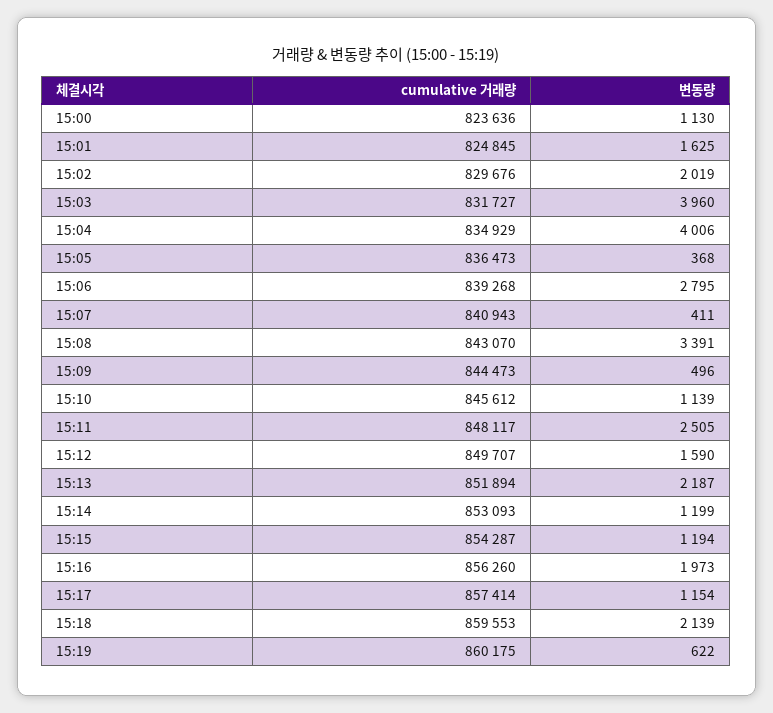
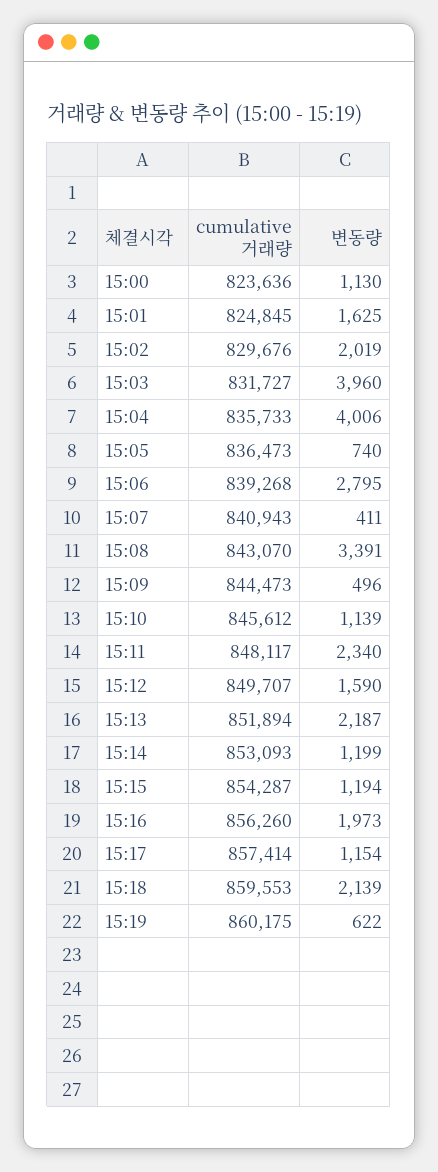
  {
    "cumulative 거래량": {
      "15:00": 823636,
      "15:01": 824845,
      "15:02": 829676,
      "15:03": 831727,
-     "15:04": 834929,
+     "15:04": 835733,
      "15:05": 836473,
      "15:06": 839268,
      "15:07": 840943,
      "15:08": 843070,
      "15:09": 844473,
      "15:10": 845612,
      "15:11": 848117,
      "15:12": 849707,
      "15:13": 851894,
      "15:14": 853093,
      "15:15": 854287,
      "15:16": 856260,
      "15:17": 857414,
      "15:18": 859553,
      "15:19": 860175
    },
    "변동량": {
      "15:00": 1130,
      "15:01": 1625,
      "15:02": 2019,
      "15:03": 3960,
      "15:04": 4006,
-     "15:05": 368,
+     "15:05": 740,
      "15:06": 2795,
      "15:07": 411,
      "15:08": 3391,
      "15:09": 496,
      "15:10": 1139,
-     "15:11": 2505,
+     "15:11": 2340,
      "15:12": 1590,
      "15:13": 2187,
      "15:14": 1199,
      "15:15": 1194,
      "15:16": 1973,
      "15:17": 1154,
      "15:18": 2139,
      "15:19": 622
    }
  }

